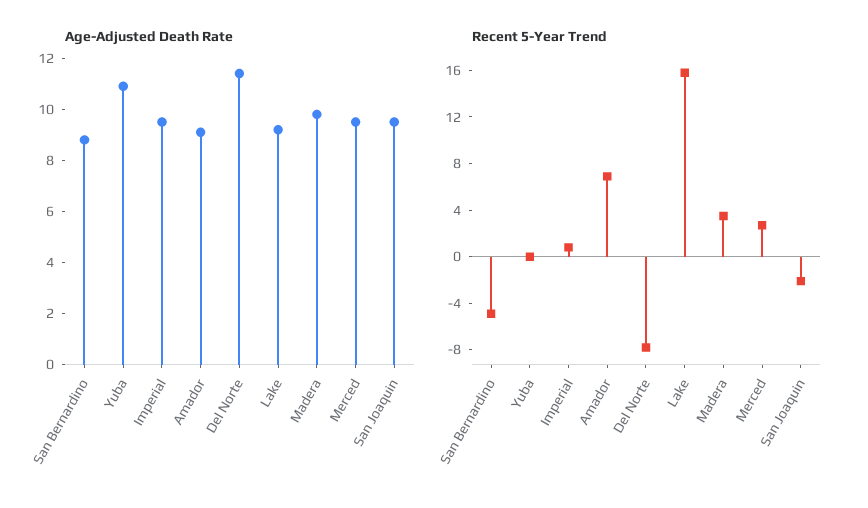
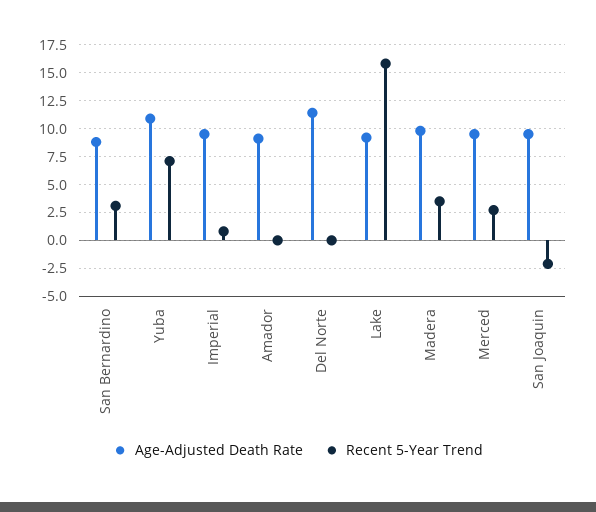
  {
    "Age-Adjusted Death Rate": {
      "San Bernardino": 9,
      "Yuba": 11,
      "Imperial": 9.5,
      "Amador": 9,
      "Del Norte": 11.5,
      "Lake": 9,
      "Madera": 10,
      "Merced": 9.5,
      "San Joaquin": 9.5
    },
    "Recent 5-Year Trend": {
-     "San Bernardino": -5,
+     "San Bernardino": 2.5,
-     "Yuba": 0,
+     "Yuba": 7.5,
      "Imperial": 1,
-     "Amador": 7,
+     "Amador": 0,
-     "Del Norte": -8,
+     "Del Norte": 0,
      "Lake": 16,
      "Madera": 4,
      "Merced": 3,
      "San Joaquin": -2
    }
  }

